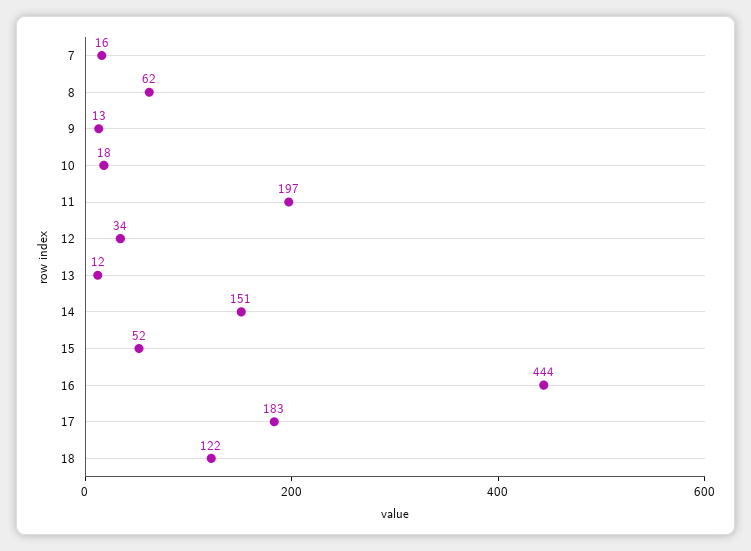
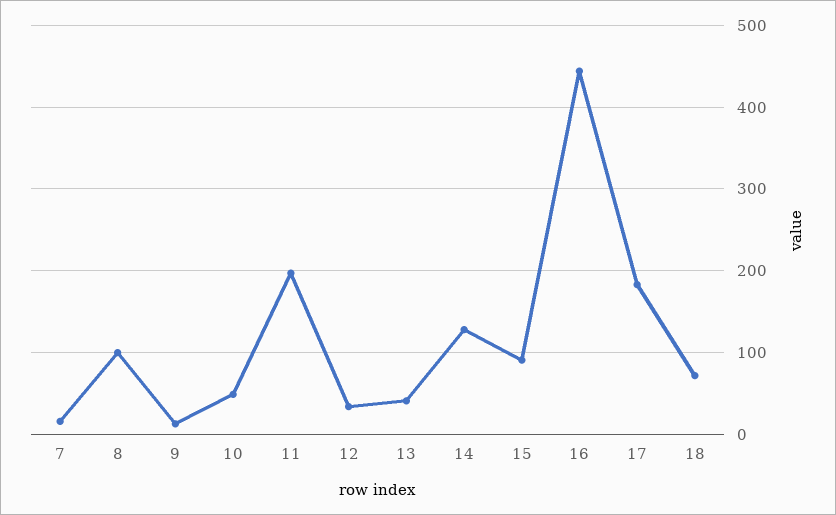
  {
    "7": 16,
-   "8": 62,
+   "8": 100,
    "9": 13,
-   "10": 18,
+   "10": 50,
    "11": 197,
    "12": 34,
-   "13": 12,
+   "13": 40,
-   "14": 151,
+   "14": 130,
-   "15": 52,
+   "15": 90,
    "16": 444,
    "17": 183,
-   "18": 122
+   "18": 70
  }

